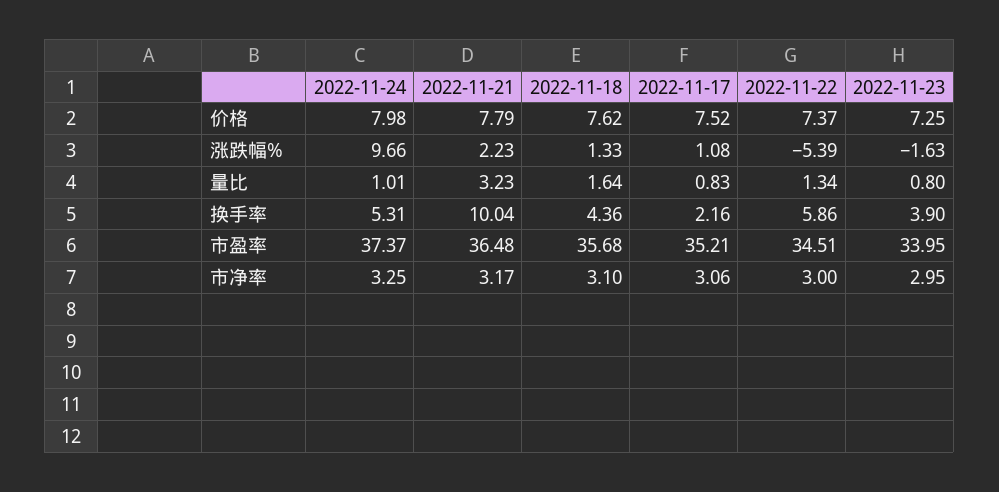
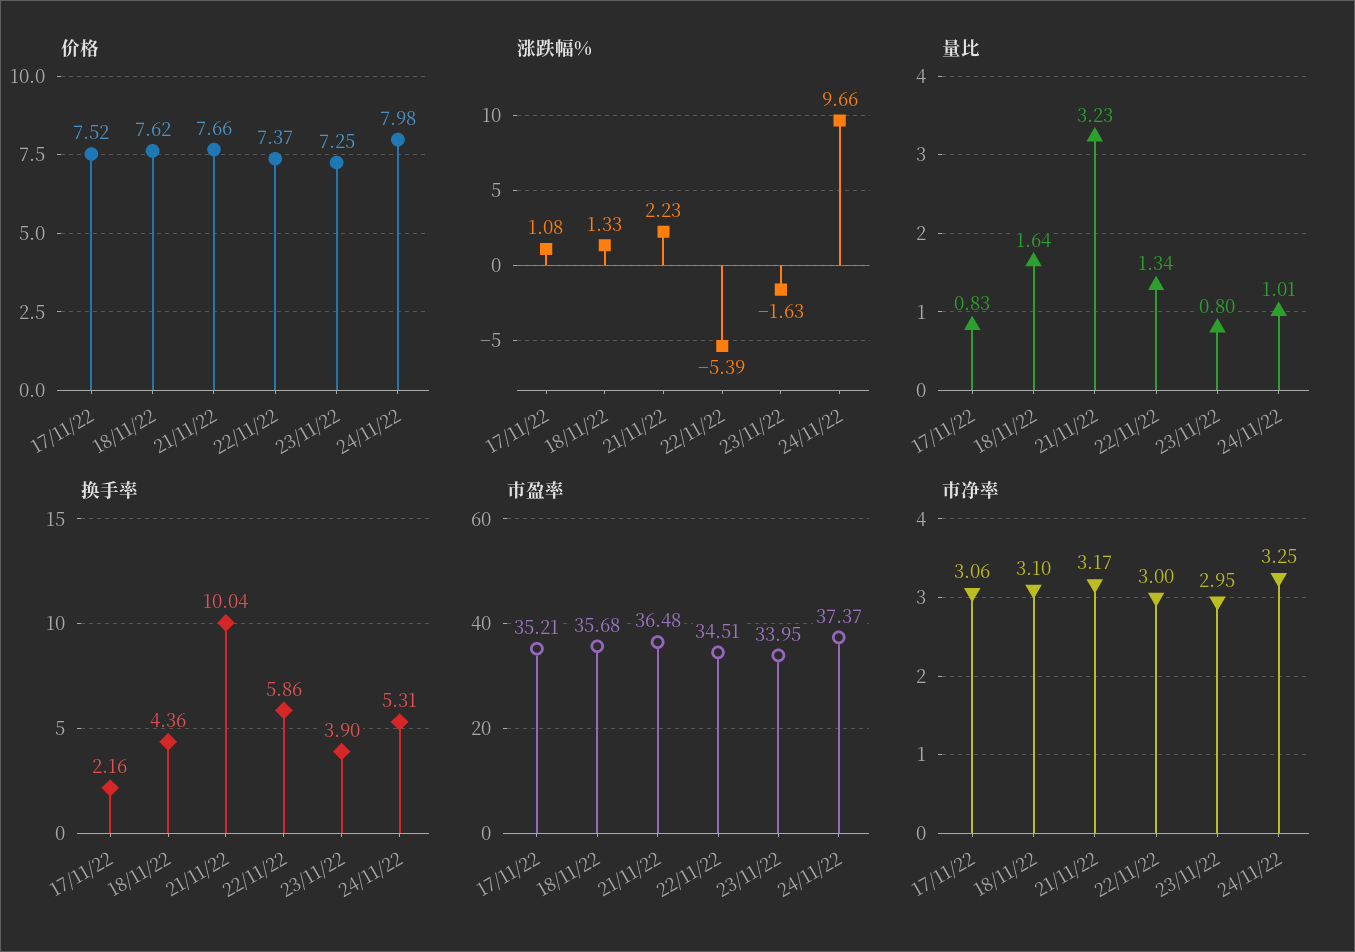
  {
    "价格": {
      "2022-11-24": 7.98,
-     "2022-11-21": 7.79,
+     "2022-11-21": 7.66,
      "2022-11-18": 7.62,
      "2022-11-17": 7.52,
      "2022-11-22": 7.37,
      "2022-11-23": 7.25
    },
    "涨跌幅%": {
      "2022-11-24": 9.66,
      "2022-11-21": 2.23,
      "2022-11-18": 1.33,
      "2022-11-17": 1.08,
      "2022-11-22": -5.39,
      "2022-11-23": -1.63
    },
    "量比": {
      "2022-11-24": 1.01,
      "2022-11-21": 3.23,
      "2022-11-18": 1.64,
      "2022-11-17": 0.83,
      "2022-11-22": 1.34,
      "2022-11-23": 0.8
    },
    "换手率": {
      "2022-11-24": 5.31,
      "2022-11-21": 10.04,
      "2022-11-18": 4.36,
      "2022-11-17": 2.16,
      "2022-11-22": 5.86,
      "2022-11-23": 3.9
    },
    "市盈率": {
      "2022-11-24": 37.37,
      "2022-11-21": 36.48,
      "2022-11-18": 35.68,
      "2022-11-17": 35.21,
      "2022-11-22": 34.51,
      "2022-11-23": 33.95
    },
    "市净率": {
      "2022-11-24": 3.25,
      "2022-11-21": 3.17,
      "2022-11-18": 3.1,
      "2022-11-17": 3.06,
      "2022-11-22": 3,
      "2022-11-23": 2.95
    }
  }

